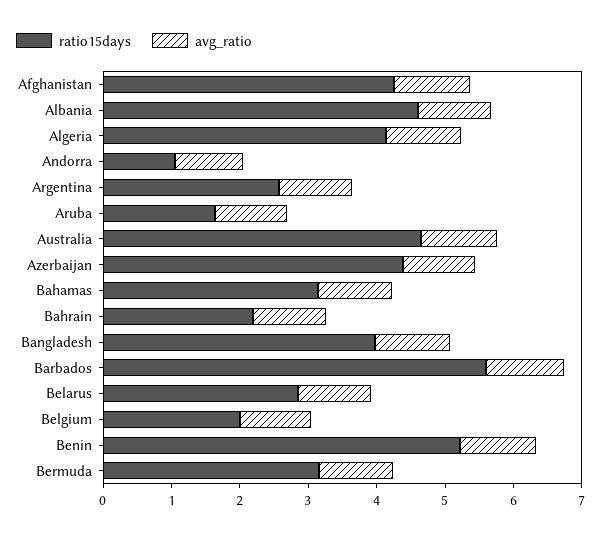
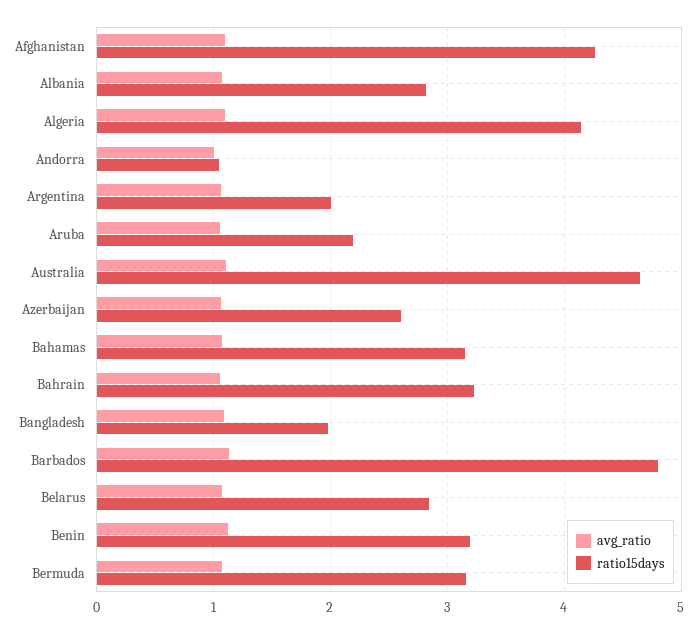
  {
    "ratio15days": {
      "Afghanistan": 4.3,
-     "Albania": 4.6,
+     "Albania": 2.8,
      "Algeria": 4.1,
      "Andorra": 1,
-     "Argentina": 2.6,
+     "Argentina": 2,
-     "Aruba": 1.6,
+     "Aruba": 2.2,
      "Australia": 4.6,
-     "Azerbaijan": 4.4,
+     "Azerbaijan": 2.6,
      "Bahamas": 3.1,
-     "Bahrain": 2.2,
+     "Bahrain": 3.2,
-     "Bangladesh": 4,
+     "Bangladesh": 2,
-     "Barbados": 5.6,
+     "Barbados": 4.8,
      "Belarus": 2.8,
-     "Belgium": 2,
-     "Benin": 5.2,
+     "Benin": 3.2,
      "Bermuda": 3.2
    },
    "avg_ratio": {
      "Afghanistan": 1.1,
      "Albania": 1.1,
      "Algeria": 1.1,
      "Andorra": 1,
      "Argentina": 1.1,
      "Aruba": 1.1,
      "Australia": 1.1,
      "Azerbaijan": 1.1,
      "Bahamas": 1.1,
      "Bahrain": 1.1,
      "Bangladesh": 1.1,
      "Barbados": 1.1,
      "Belarus": 1.1,
-     "Belgium": 1,
      "Benin": 1.1,
      "Bermuda": 1.1
    }
  }

